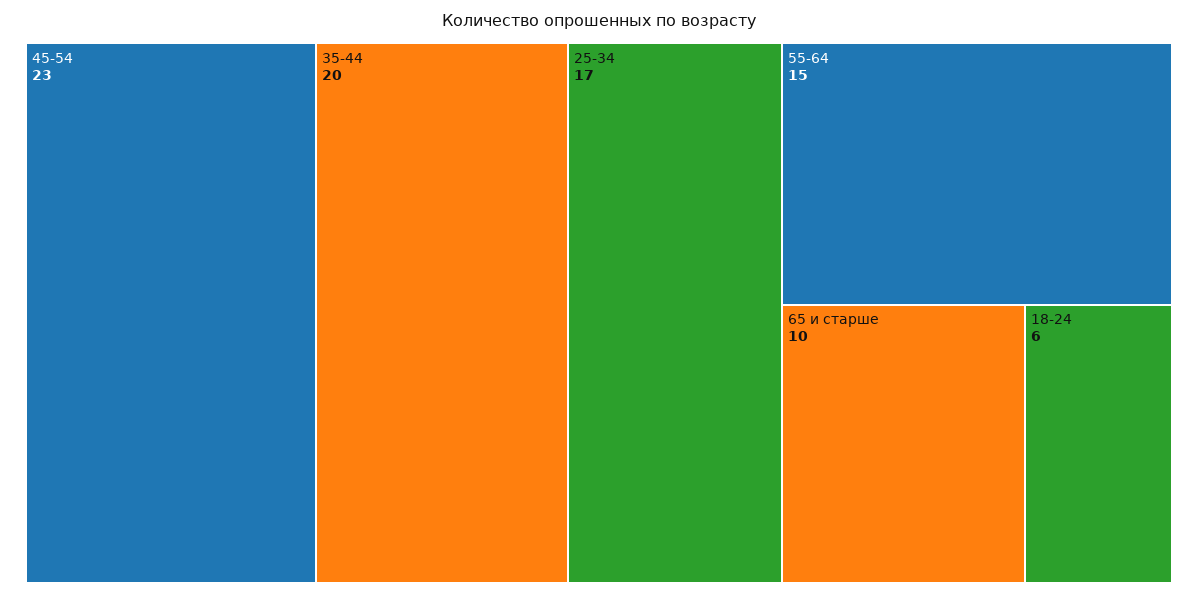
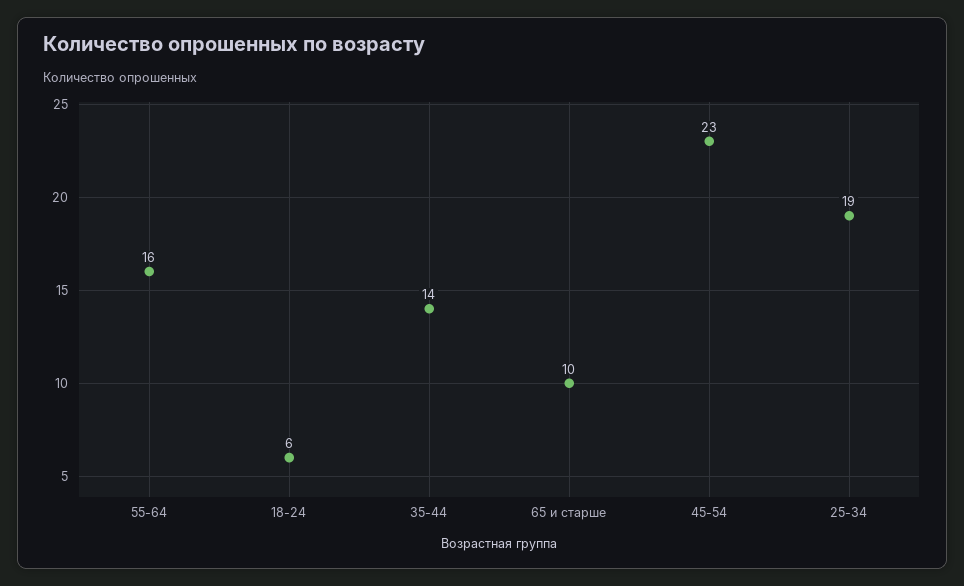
  {
    "45-54": 23,
-   "35-44": 20,
+   "35-44": 14,
-   "25-34": 17,
+   "25-34": 19,
-   "55-64": 15,
+   "55-64": 16,
    "65 и старше": 10,
    "18-24": 6
  }

